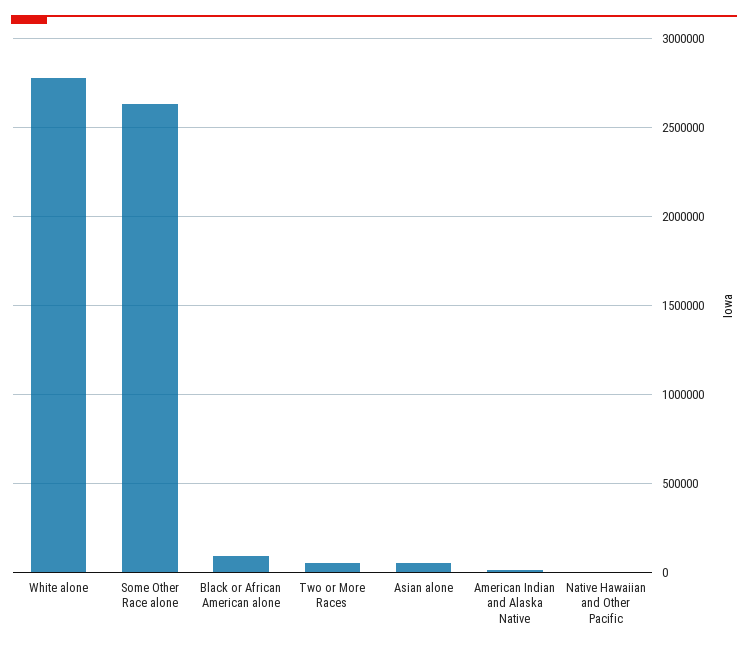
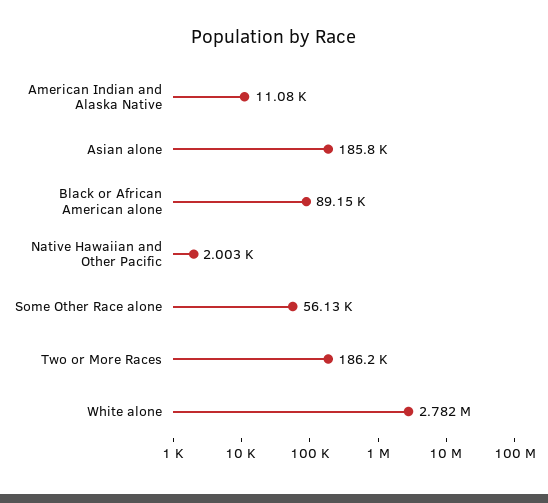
  {
    "White alone": 2782000,
-   "Some Other Race alone": 2650000,
+   "Some Other Race alone": 56130,
    "Black or African American alone": 89150,
-   "Two or More Races": 50000,
+   "Two or More Races": 186200,
-   "Asian alone": 50000,
+   "Asian alone": 185800,
    "American Indian and Alaska Native": 11080,
    "Native Hawaiian and Other Pacific": 2003
  }

